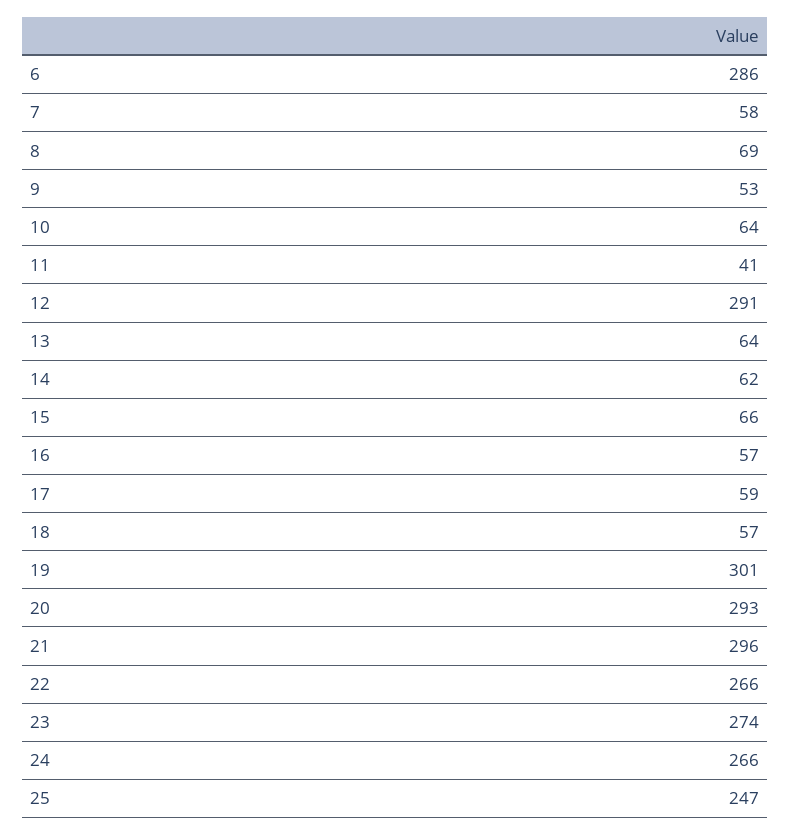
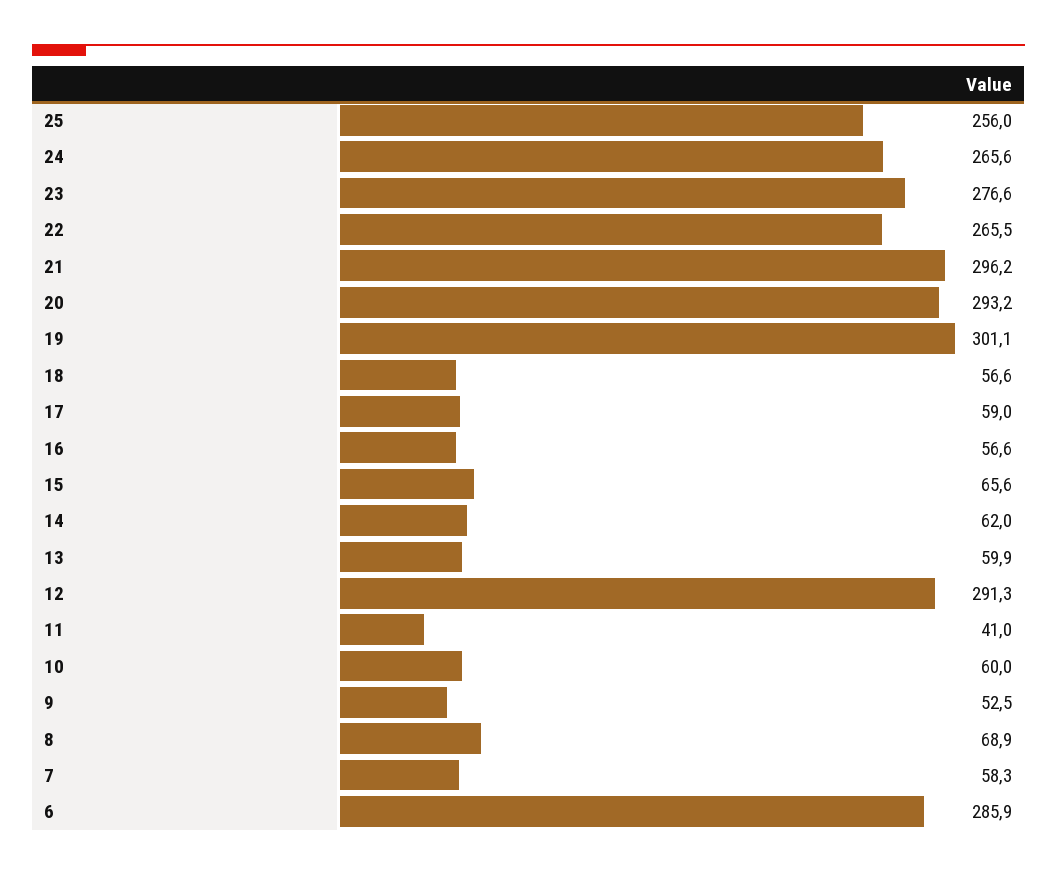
  {
    "6": 285.9,
    "7": 58.3,
    "8": 68.9,
    "9": 52.5,
-   "10": 64,
+   "10": 60,
    "11": 41,
    "12": 291.3,
-   "13": 64,
+   "13": 59.9,
    "14": 62,
    "15": 65.6,
    "16": 56.6,
    "17": 59,
    "18": 56.6,
    "19": 301.1,
    "20": 293.2,
    "21": 296.2,
    "22": 265.5,
-   "23": 274,
+   "23": 276.6,
    "24": 265.6,
-   "25": 247
+   "25": 256
  }

